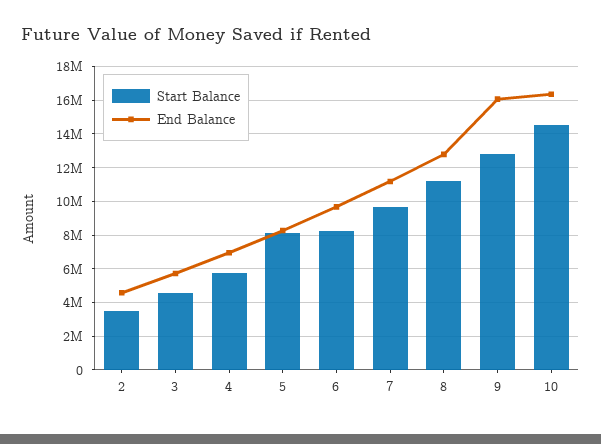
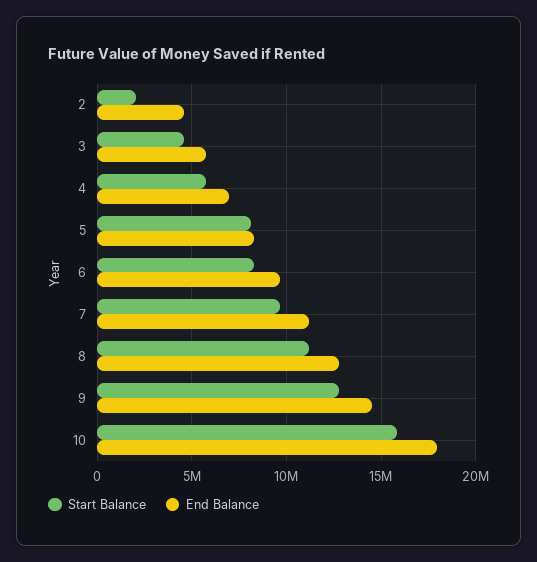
  {
    "Start Balance": {
-     "2": 3500000,
+     "2": 2000000,
      "3": 4500000,
      "4": 5500000,
      "5": 8000000,
      "6": 8500000,
      "7": 9500000,
      "8": 11000000,
      "9": 13000000,
-     "10": 14500000
+     "10": 16000000
    },
    "End Balance": {
      "2": 4500000,
      "3": 5500000,
      "4": 7000000,
      "5": 8500000,
      "6": 9500000,
      "7": 11000000,
      "8": 13000000,
-     "9": 16000000,
+     "9": 14500000,
-     "10": 16500000
+     "10": 18000000
    }
  }

